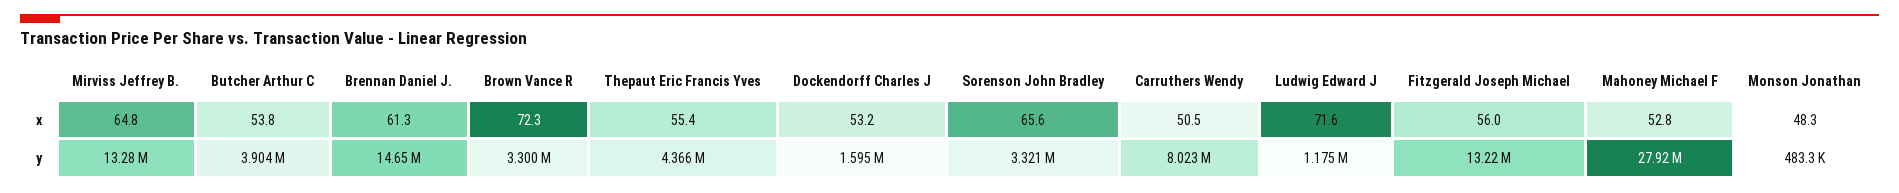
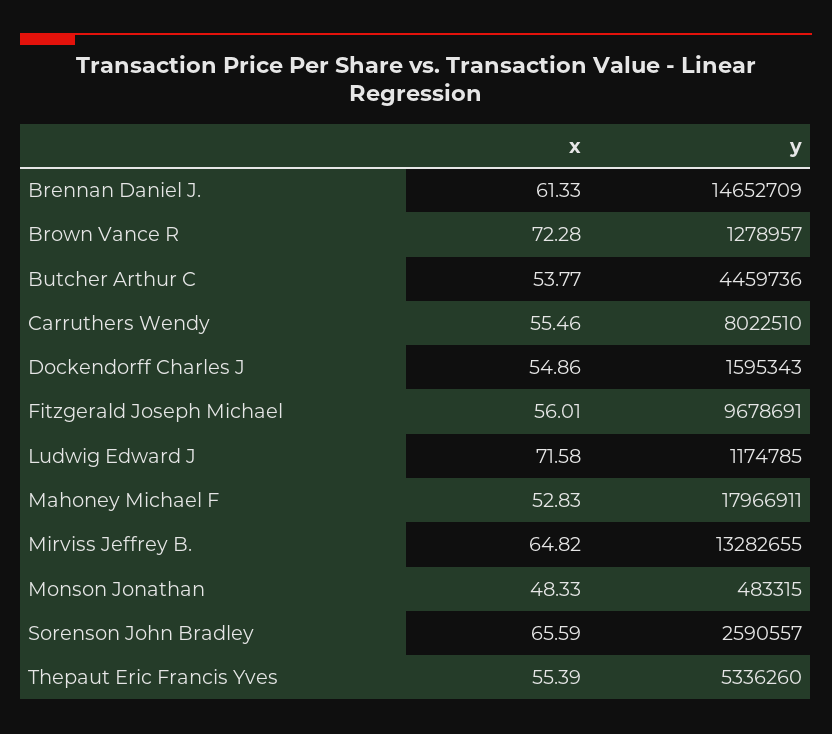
  {
    "Mirviss Jeffrey B.": {
      "x": 64.82,
      "y": 13282655
    },
    "Butcher Arthur C": {
      "x": 53.77,
-     "y": 3904000
+     "y": 4459736
    },
    "Brennan Daniel J.": {
      "x": 61.33,
      "y": 14652709
    },
    "Brown Vance R": {
      "x": 72.28,
-     "y": 3300000
+     "y": 1278957
    },
    "Thepaut Eric Francis Yves": {
      "x": 55.39,
-     "y": 4366000
+     "y": 5336260
    },
    "Dockendorff Charles J": {
-     "x": 53.2,
+     "x": 54.86,
      "y": 1595343
    },
    "Sorenson John Bradley": {
      "x": 65.59,
-     "y": 3321000
+     "y": 2590557
    },
    "Carruthers Wendy": {
-     "x": 50.5,
+     "x": 55.46,
      "y": 8022510
    },
    "Ludwig Edward J": {
      "x": 71.58,
      "y": 1174785
    },
    "Fitzgerald Joseph Michael": {
      "x": 56.01,
-     "y": 13220000
+     "y": 9678691
    },
    "Mahoney Michael F": {
      "x": 52.83,
-     "y": 27920000
+     "y": 17966911
    },
    "Monson Jonathan": {
      "x": 48.33,
      "y": 483315
    }
  }

